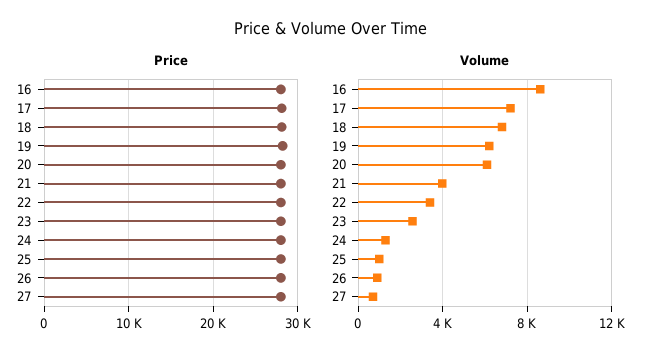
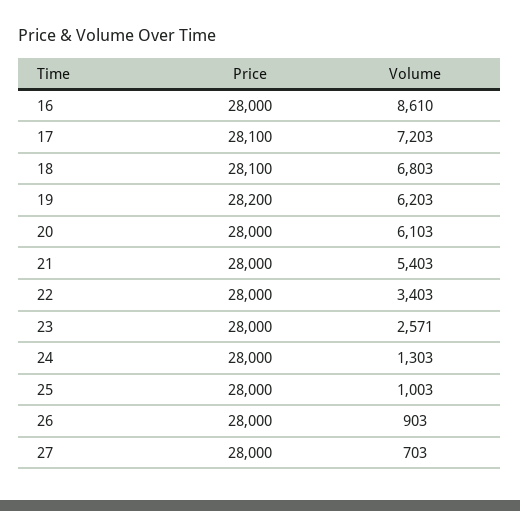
  {
    "Price": {
      "16": 28000,
      "17": 28100,
      "18": 28100,
      "19": 28200,
      "20": 28000,
      "21": 28000,
      "22": 28000,
      "23": 28000,
      "24": 28000,
      "25": 28000,
      "26": 28000,
      "27": 28000
    },
    "Volume": {
      "16": 8610,
      "17": 7203,
      "18": 6803,
      "19": 6203,
      "20": 6103,
-     "21": 4000,
+     "21": 5403,
      "22": 3403,
      "23": 2571,
      "24": 1303,
      "25": 1003,
      "26": 903,
      "27": 703
    }
  }

